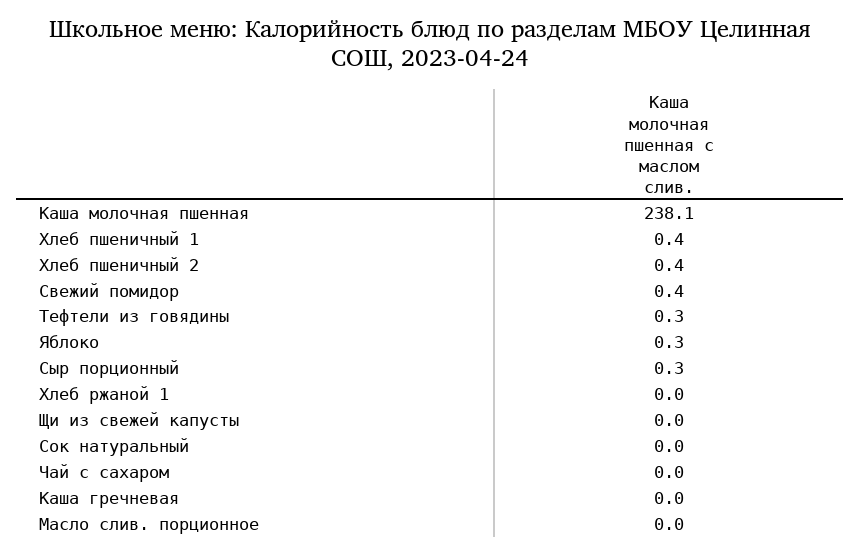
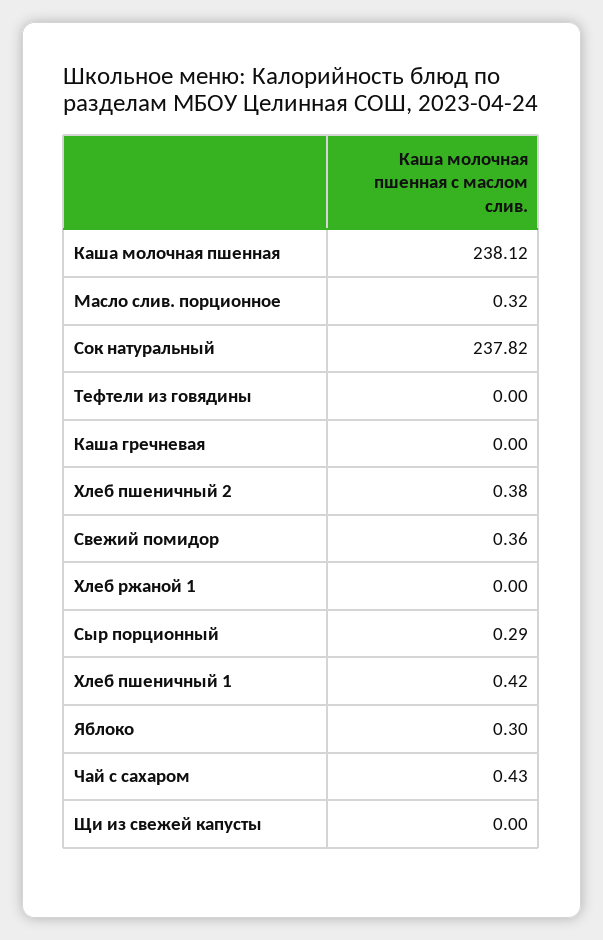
  {
    "Каша молочная пшенная": 238.12,
    "Хлеб пшеничный 1": 0.42,
    "Хлеб пшеничный 2": 0.38,
    "Свежий помидор": 0.36,
-   "Тефтели из говядины": 0.3,
+   "Тефтели из говядины": 0,
    "Яблоко": 0.3,
    "Сыр порционный": 0.29,
    "Хлеб ржаной 1": 0,
    "Щи из свежей капусты": 0,
-   "Сок натуральный": 0,
+   "Сок натуральный": 237.82,
-   "Чай с сахаром": 0,
+   "Чай с сахаром": 0.43,
    "Каша гречневая": 0,
-   "Масло слив. порционное": 0
+   "Масло слив. порционное": 0.32
  }

